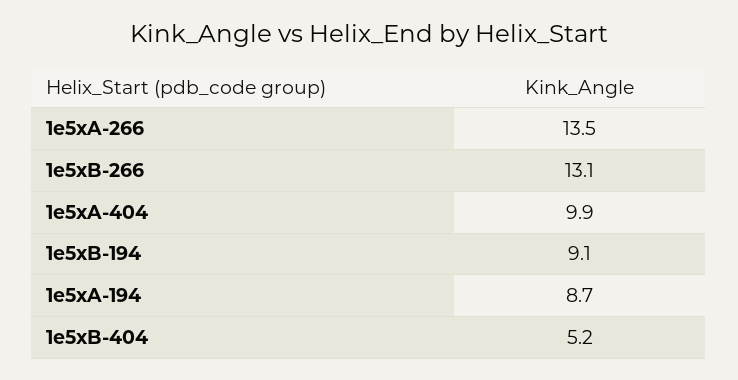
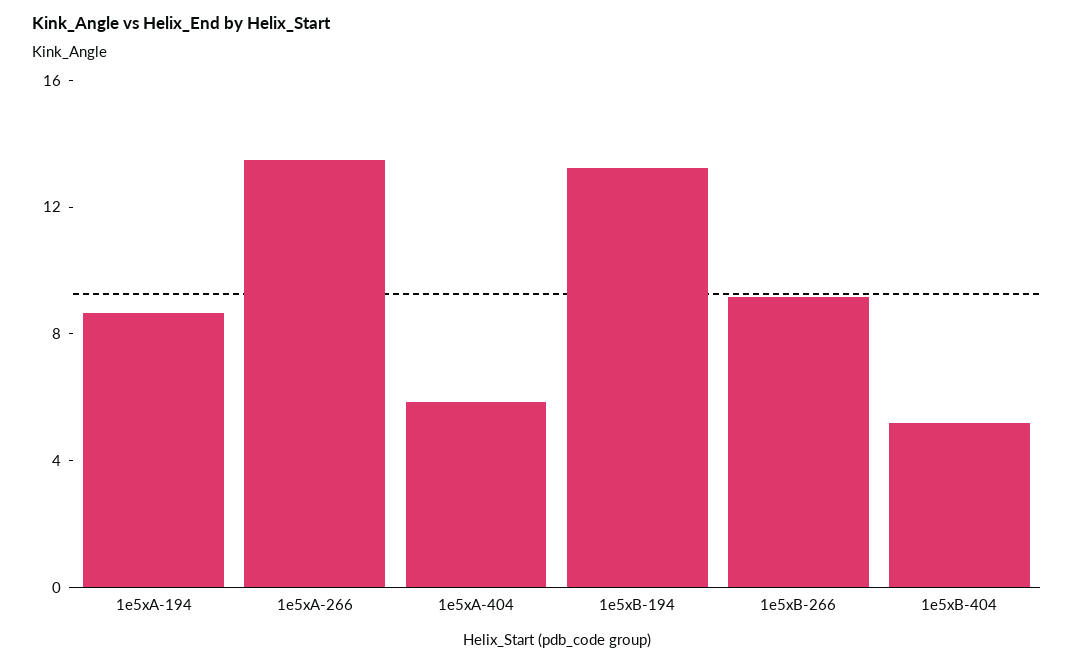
  {
    "1e5xA-266": 13.5,
-   "1e5xB-266": 13.1,
+   "1e5xB-266": 9,
-   "1e5xA-404": 9.9,
+   "1e5xA-404": 6,
-   "1e5xB-194": 9.1,
+   "1e5xB-194": 13,
    "1e5xA-194": 8.7,
    "1e5xB-404": 5.2
  }

